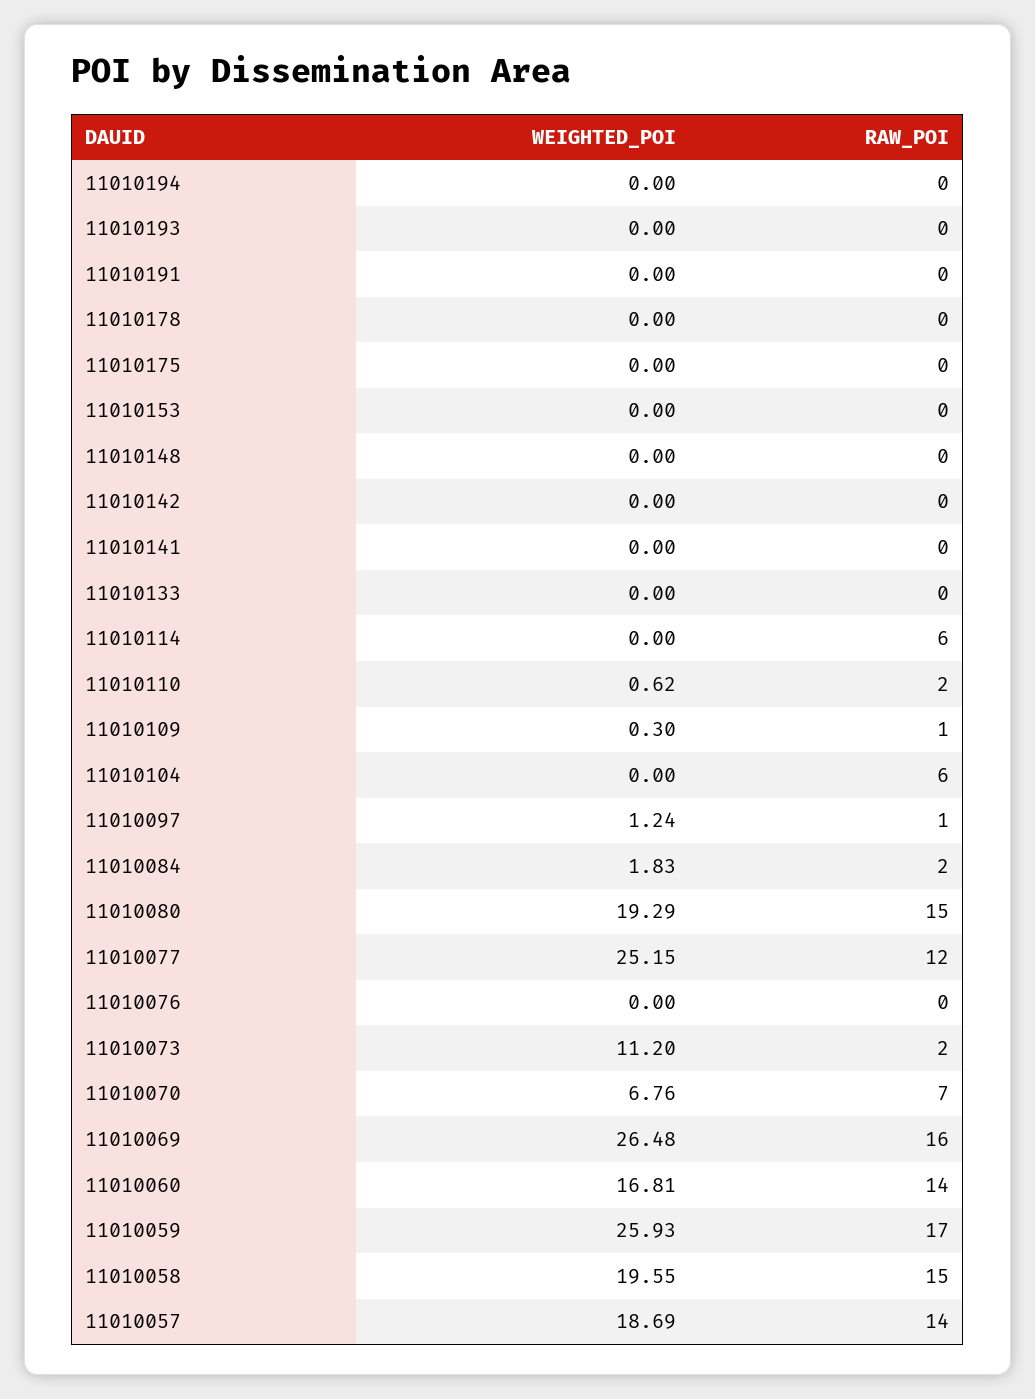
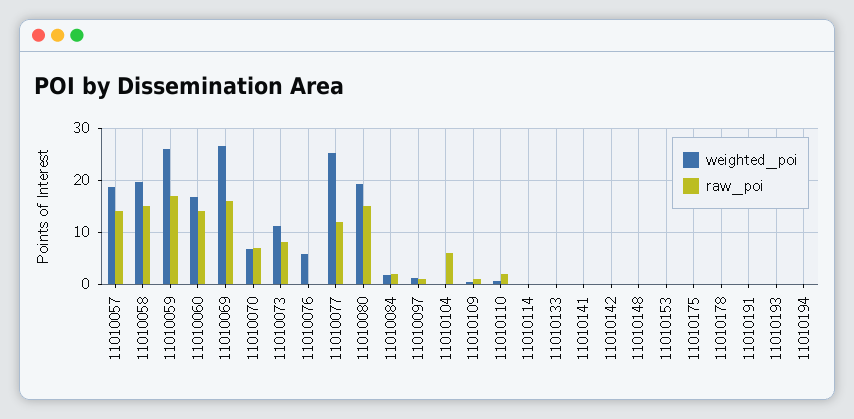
  {
    "WEIGHTED_POI": {
      "11010194": 0,
      "11010193": 0,
      "11010191": 0,
      "11010178": 0,
      "11010175": 0,
      "11010153": 0,
      "11010148": 0,
      "11010142": 0,
      "11010141": 0,
      "11010133": 0,
      "11010114": 0,
      "11010110": 0.62,
      "11010109": 0.3,
      "11010104": 0,
      "11010097": 1.24,
      "11010084": 1.83,
      "11010080": 19.29,
      "11010077": 25.15,
-     "11010076": 0,
+     "11010076": 6,
      "11010073": 11.2,
      "11010070": 6.76,
      "11010069": 26.48,
      "11010060": 16.81,
      "11010059": 25.93,
      "11010058": 19.55,
      "11010057": 18.69
    },
    "RAW_POI": {
      "11010194": 0,
      "11010193": 0,
      "11010191": 0,
      "11010178": 0,
      "11010175": 0,
      "11010153": 0,
      "11010148": 0,
      "11010142": 0,
      "11010141": 0,
      "11010133": 0,
-     "11010114": 6,
+     "11010114": 0,
      "11010110": 2,
      "11010109": 1,
      "11010104": 6,
      "11010097": 1,
      "11010084": 2,
      "11010080": 15,
      "11010077": 12,
      "11010076": 0,
-     "11010073": 2,
+     "11010073": 8,
      "11010070": 7,
      "11010069": 16,
      "11010060": 14,
      "11010059": 17,
      "11010058": 15,
      "11010057": 14
    }
  }

